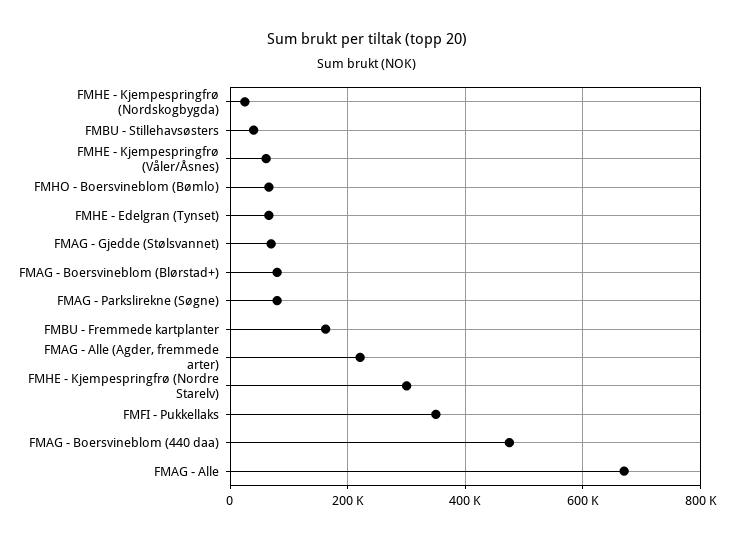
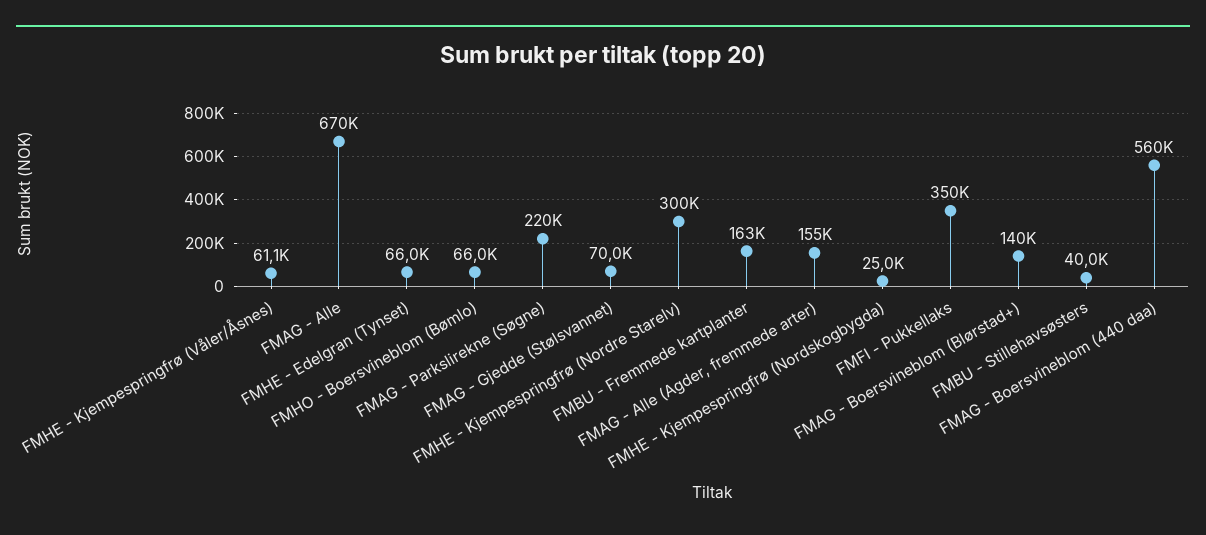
  {
    "FMHE - Kjempespringfrø (Nordskogbygda)": 25000,
    "FMBU - Stillehavsøsters": 40000,
    "FMHE - Kjempespringfrø (Våler/Åsnes)": 61100,
    "FMHO - Boersvineblom (Bømlo)": 66000,
    "FMHE - Edelgran (Tynset)": 66000,
    "FMAG - Gjedde (Stølsvannet)": 70000,
-   "FMAG - Boersvineblom (Blørstad+)": 80000,
+   "FMAG - Boersvineblom (Blørstad+)": 140000,
-   "FMAG - Parkslirekne (Søgne)": 80000,
+   "FMAG - Parkslirekne (Søgne)": 220000,
    "FMBU - Fremmede kartplanter": 163000,
-   "FMAG - Alle (Agder, fremmede arter)": 220000,
+   "FMAG - Alle (Agder, fremmede arter)": 155000,
    "FMHE - Kjempespringfrø (Nordre Starelv)": 300000,
    "FMFI - Pukkellaks": 350000,
-   "FMAG - Boersvineblom (440 daa)": 480000,
+   "FMAG - Boersvineblom (440 daa)": 560000,
    "FMAG - Alle": 670000
  }

